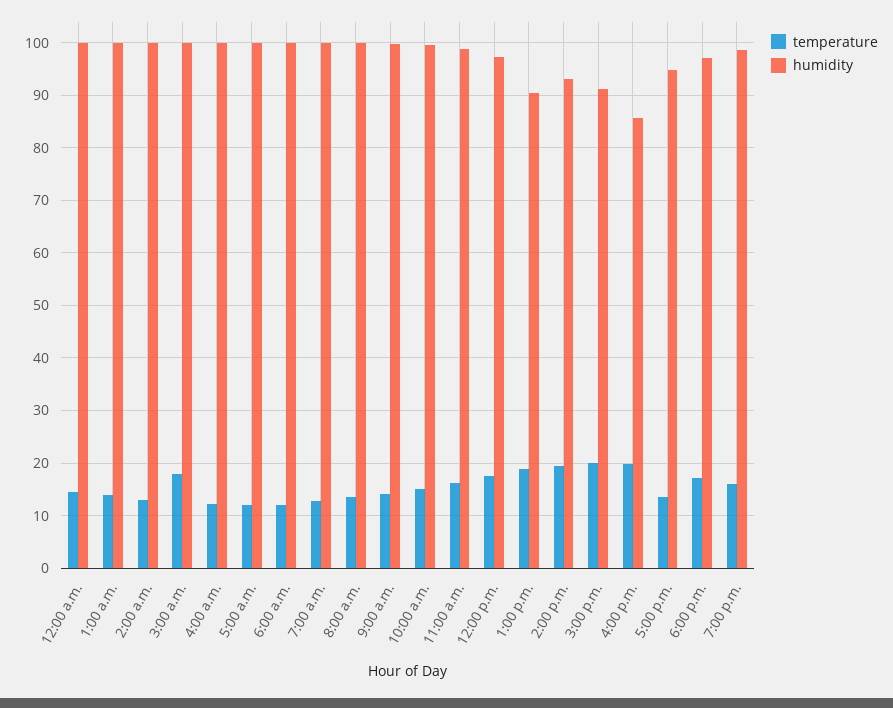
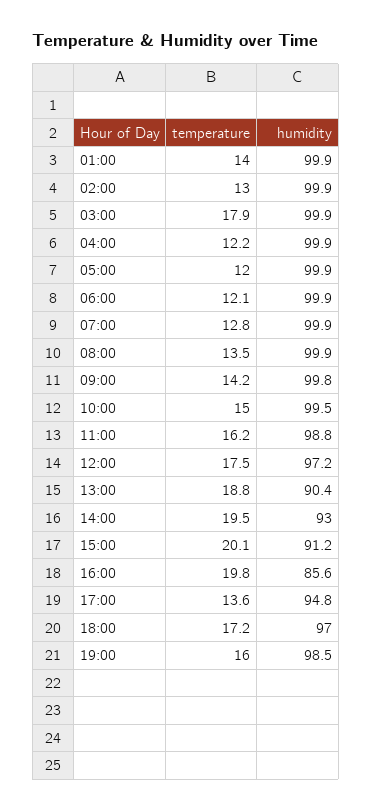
  {
    "temperature": {
-     "12:00 a.m.": 14,
      "1:00 a.m.": 14,
      "2:00 a.m.": 13,
      "3:00 a.m.": 17.9,
      "4:00 a.m.": 12.2,
      "5:00 a.m.": 12,
      "6:00 a.m.": 12.1,
      "7:00 a.m.": 12.8,
      "8:00 a.m.": 13.5,
      "9:00 a.m.": 14.2,
      "10:00 a.m.": 15,
      "11:00 a.m.": 16.2,
      "12:00 p.m.": 17.5,
      "1:00 p.m.": 18.8,
      "2:00 p.m.": 19.5,
      "3:00 p.m.": 20.1,
      "4:00 p.m.": 19.8,
      "5:00 p.m.": 13.6,
      "6:00 p.m.": 17.2,
      "7:00 p.m.": 16
    },
    "humidity": {
-     "12:00 a.m.": 100,
      "1:00 a.m.": 99.9,
      "2:00 a.m.": 99.9,
      "3:00 a.m.": 99.9,
      "4:00 a.m.": 99.9,
      "5:00 a.m.": 99.9,
      "6:00 a.m.": 99.9,
      "7:00 a.m.": 99.9,
      "8:00 a.m.": 99.9,
      "9:00 a.m.": 99.8,
      "10:00 a.m.": 99.5,
      "11:00 a.m.": 98.8,
      "12:00 p.m.": 97.2,
      "1:00 p.m.": 90.4,
      "2:00 p.m.": 93,
      "3:00 p.m.": 91.2,
      "4:00 p.m.": 85.6,
      "5:00 p.m.": 94.8,
      "6:00 p.m.": 97,
      "7:00 p.m.": 98.5
    }
  }

